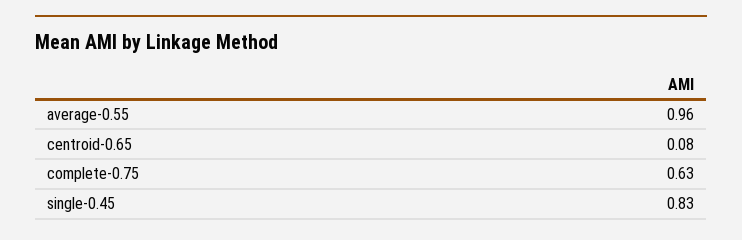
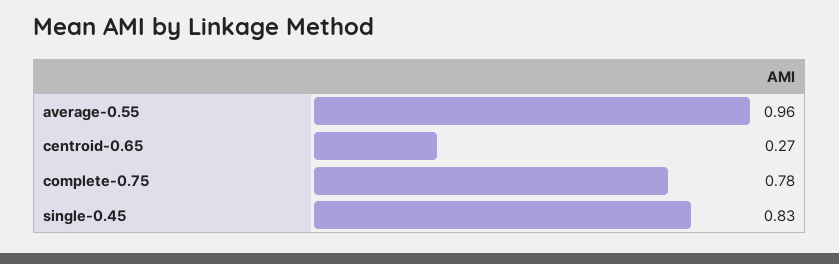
  {
    "average-0.55": 0.96,
-   "centroid-0.65": 0.08,
+   "centroid-0.65": 0.27,
-   "complete-0.75": 0.63,
+   "complete-0.75": 0.78,
    "single-0.45": 0.83
  }

